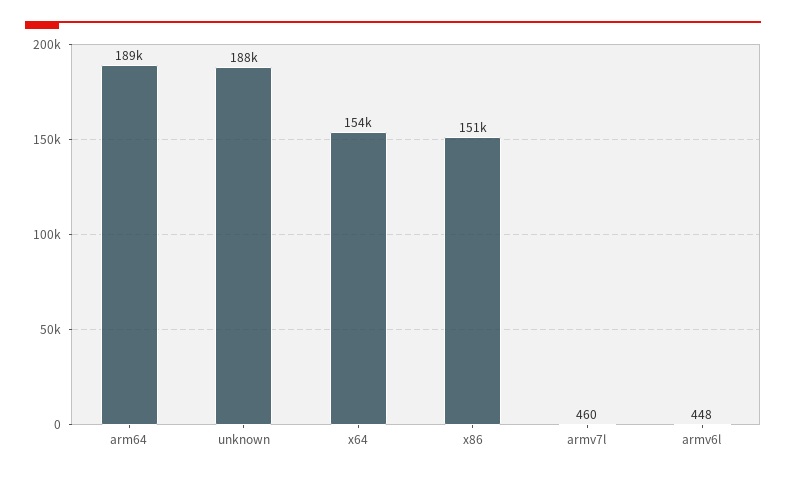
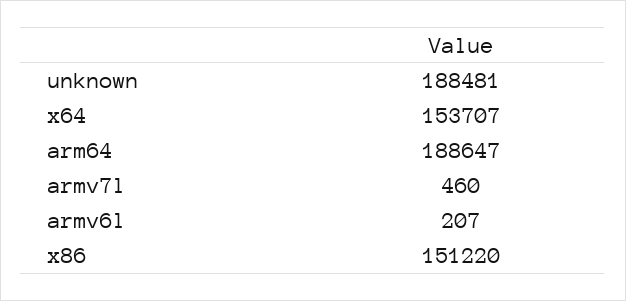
  {
    "arm64": 188647,
    "unknown": 188481,
    "x64": 153707,
    "x86": 151220,
    "armv7l": 460,
-   "armv6l": 448
+   "armv6l": 207
  }

